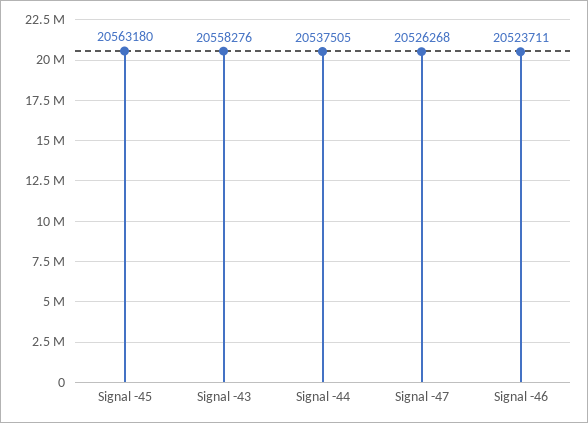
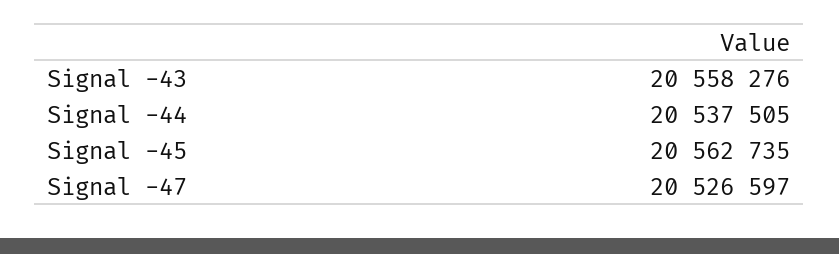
  {
-   "Signal -45": 20563180,
+   "Signal -45": 20562735,
    "Signal -43": 20558276,
    "Signal -44": 20537505,
-   "Signal -47": 20526268,
+   "Signal -47": 20526597
-   "Signal -46": 20523711
  }

